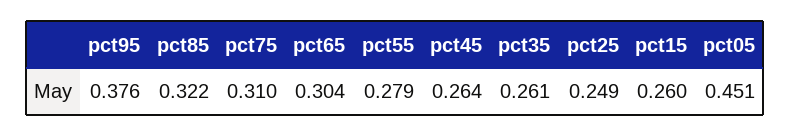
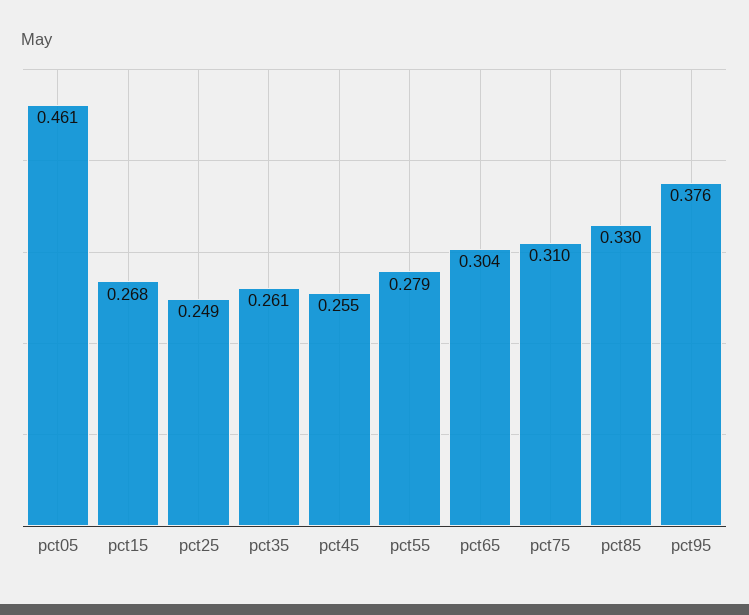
  {
    "pct95": 0.376,
-   "pct85": 0.322,
+   "pct85": 0.33,
    "pct75": 0.31,
    "pct65": 0.304,
    "pct55": 0.279,
-   "pct45": 0.264,
+   "pct45": 0.255,
    "pct35": 0.261,
    "pct25": 0.249,
-   "pct15": 0.26,
+   "pct15": 0.268,
-   "pct05": 0.451
+   "pct05": 0.461
  }

